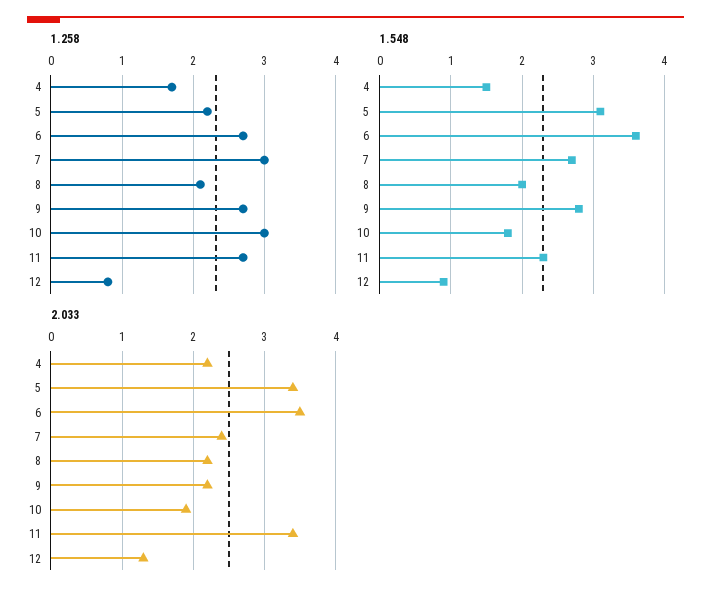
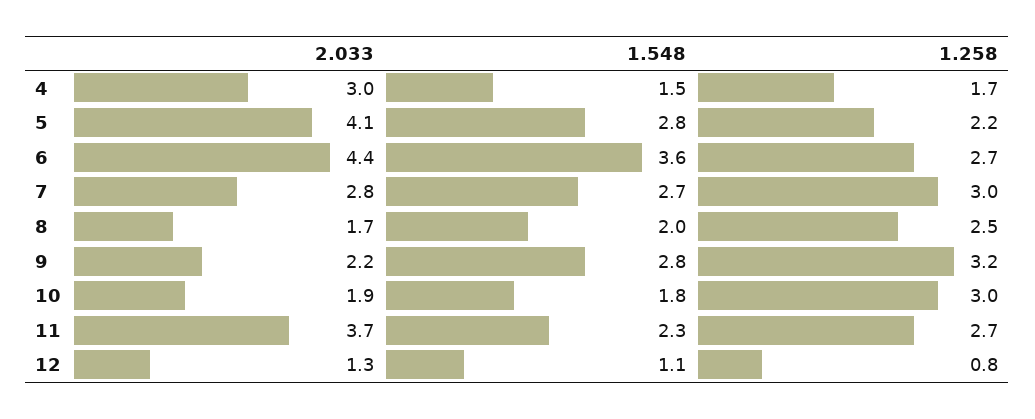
  {
    "1.258": {
      "4": 1.7,
      "5": 2.2,
      "6": 2.7,
      "7": 3,
-     "8": 2.1,
+     "8": 2.5,
-     "9": 2.7,
+     "9": 3.2,
      "10": 3,
      "11": 2.7,
      "12": 0.8
    },
    "1.548": {
      "4": 1.5,
-     "5": 3.1,
+     "5": 2.8,
      "6": 3.6,
      "7": 2.7,
      "8": 2,
      "9": 2.8,
      "10": 1.8,
      "11": 2.3,
-     "12": 0.9
+     "12": 1.1
    },
    "2.033": {
-     "4": 2.2,
+     "4": 3,
-     "5": 3.4,
+     "5": 4.1,
-     "6": 3.5,
+     "6": 4.4,
-     "7": 2.4,
+     "7": 2.8,
-     "8": 2.2,
+     "8": 1.7,
      "9": 2.2,
      "10": 1.9,
-     "11": 3.4,
+     "11": 3.7,
      "12": 1.3
    }
  }

